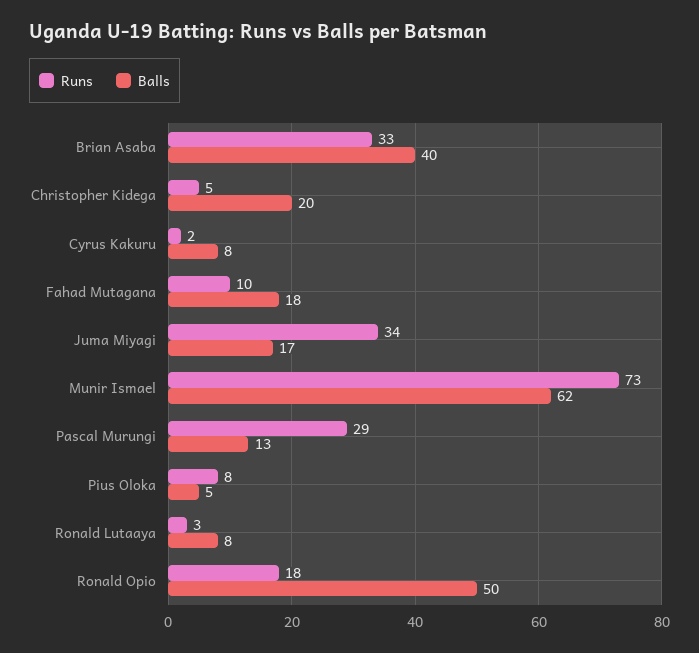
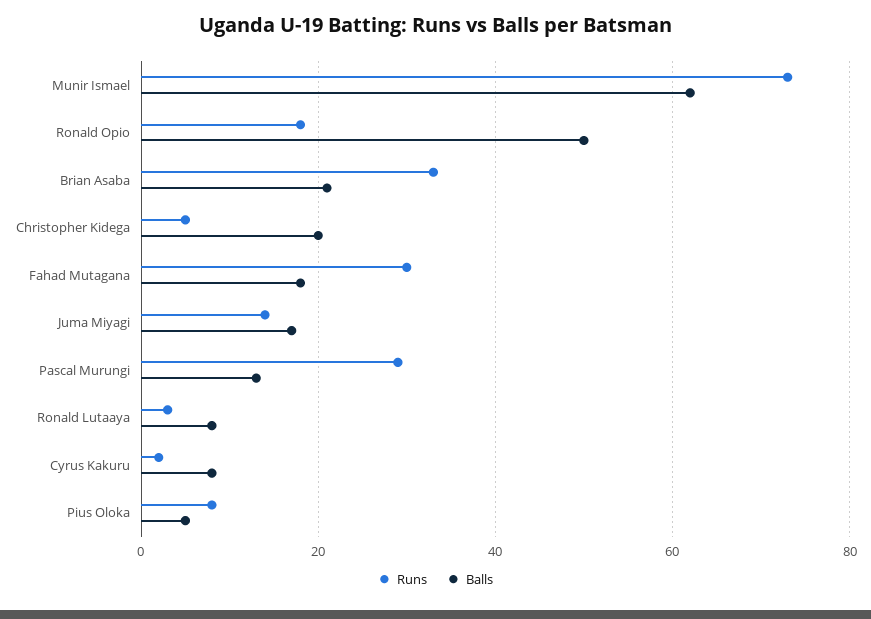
  {
    "Runs": {
      "Brian Asaba": 33,
      "Christopher Kidega": 5,
      "Cyrus Kakuru": 2,
-     "Fahad Mutagana": 10,
+     "Fahad Mutagana": 30,
-     "Juma Miyagi": 34,
+     "Juma Miyagi": 15,
      "Munir Ismael": 73,
      "Pascal Murungi": 29,
      "Pius Oloka": 8,
      "Ronald Lutaaya": 3,
      "Ronald Opio": 18
    },
    "Balls": {
-     "Brian Asaba": 40,
+     "Brian Asaba": 20,
      "Christopher Kidega": 20,
      "Cyrus Kakuru": 8,
      "Fahad Mutagana": 18,
      "Juma Miyagi": 17,
      "Munir Ismael": 62,
      "Pascal Murungi": 13,
      "Pius Oloka": 5,
      "Ronald Lutaaya": 8,
      "Ronald Opio": 50
    }
  }

